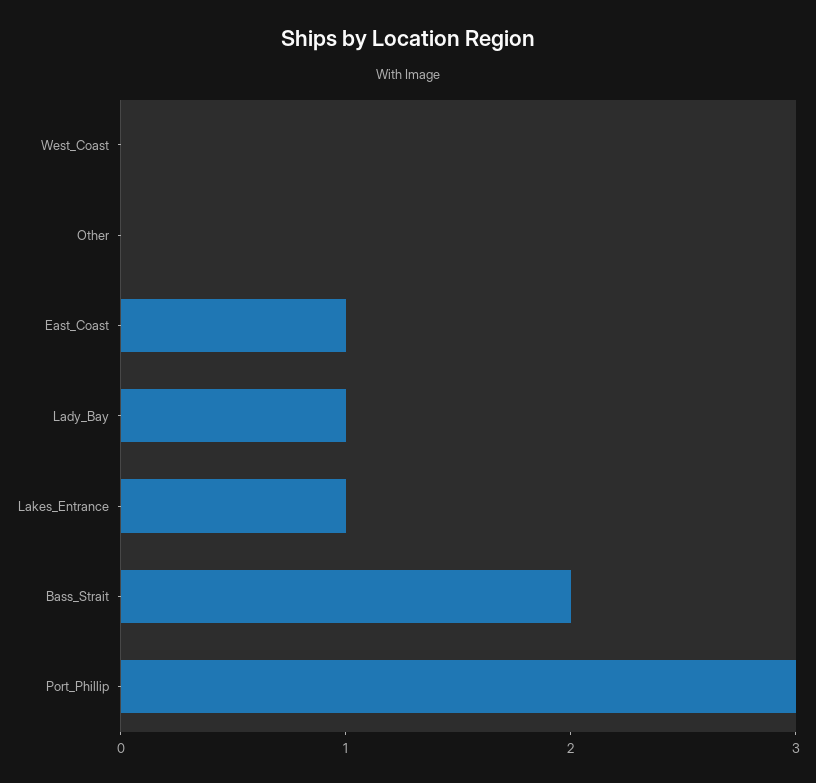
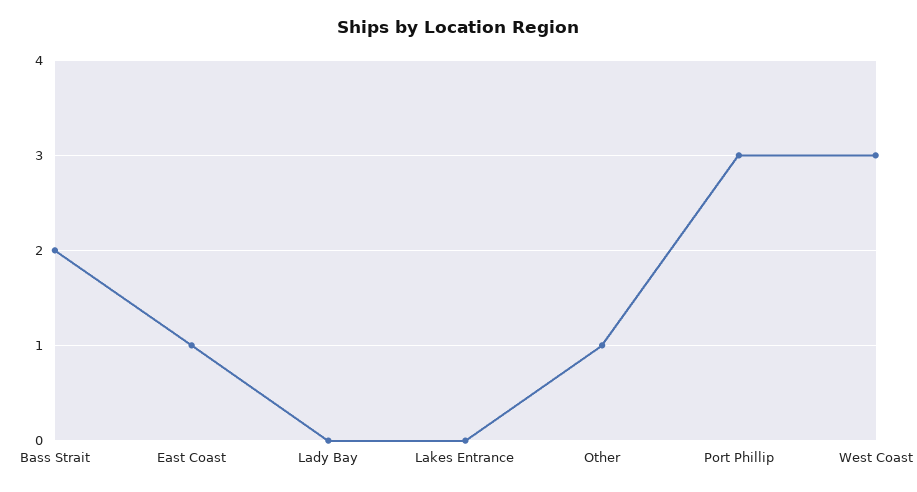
  {
-   "West_Coast": 0,
+   "West_Coast": 3,
-   "Other": 0,
+   "Other": 1,
    "East_Coast": 1,
-   "Lady_Bay": 1,
+   "Lady_Bay": 0,
-   "Lakes_Entrance": 1,
+   "Lakes_Entrance": 0,
    "Bass_Strait": 2,
    "Port_Phillip": 3
  }

